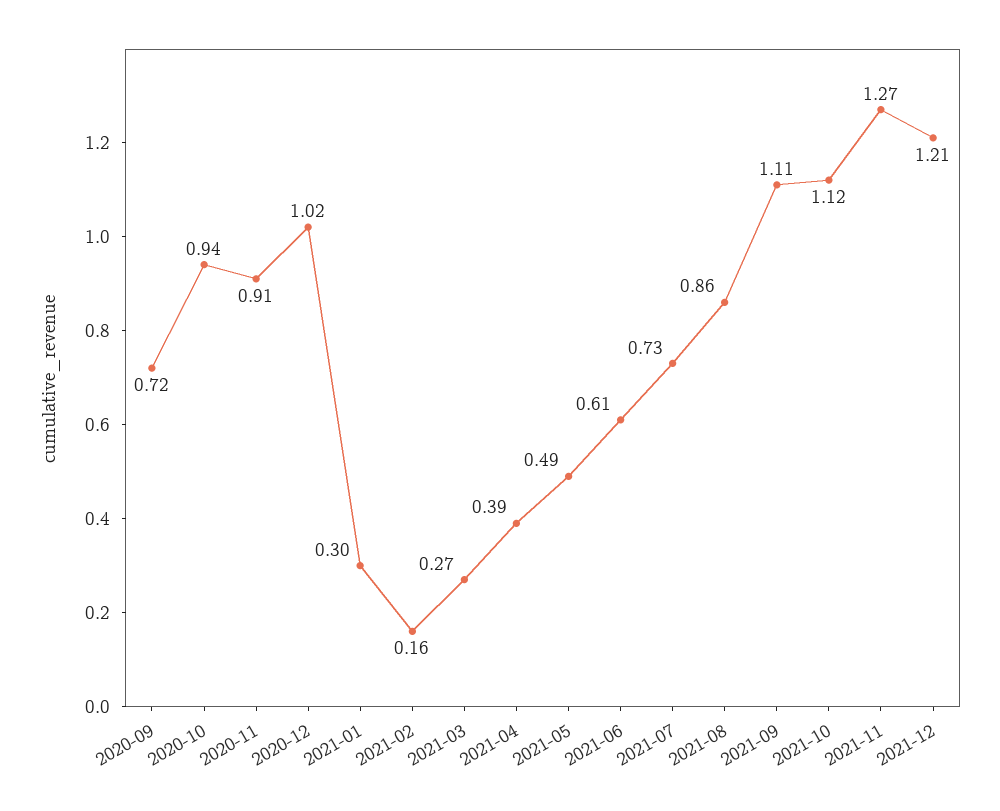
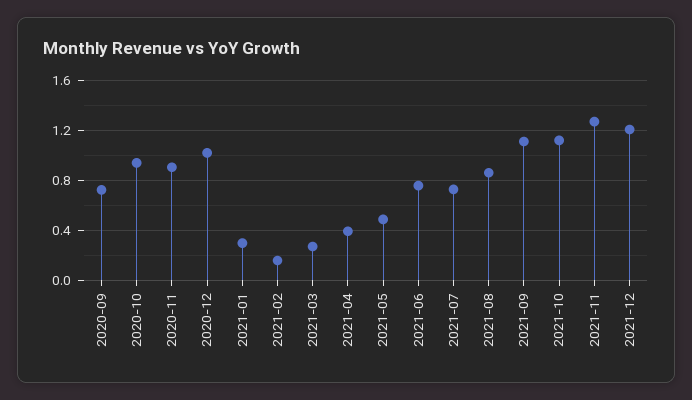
  {
    "2020-09": 0.72,
    "2020-10": 0.94,
    "2020-11": 0.91,
    "2020-12": 1.02,
    "2021-01": 0.3,
    "2021-02": 0.16,
    "2021-03": 0.27,
    "2021-04": 0.39,
    "2021-05": 0.49,
-   "2021-06": 0.61,
+   "2021-06": 0.75,
    "2021-07": 0.73,
    "2021-08": 0.86,
    "2021-09": 1.11,
    "2021-10": 1.12,
    "2021-11": 1.27,
    "2021-12": 1.21
  }

